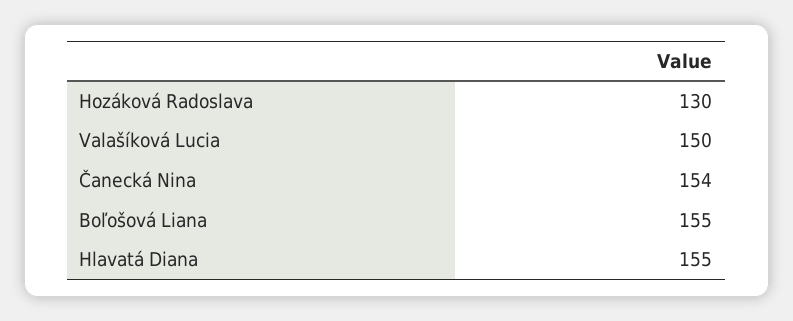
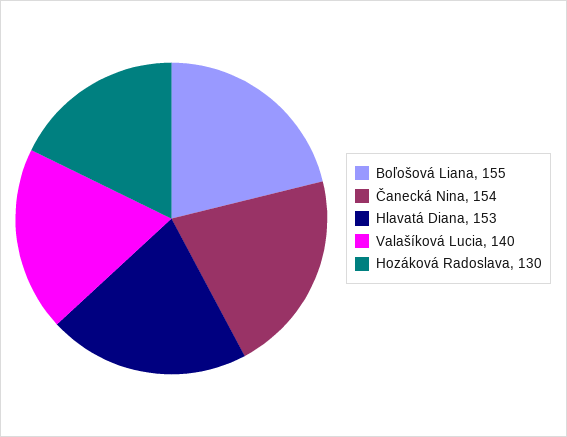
  {
    "Hozáková Radoslava": 130,
-   "Valašíková Lucia": 150,
+   "Valašíková Lucia": 140,
    "Čanecká Nina": 154,
    "Boľošová Liana": 155,
-   "Hlavatá Diana": 155
+   "Hlavatá Diana": 153
  }

